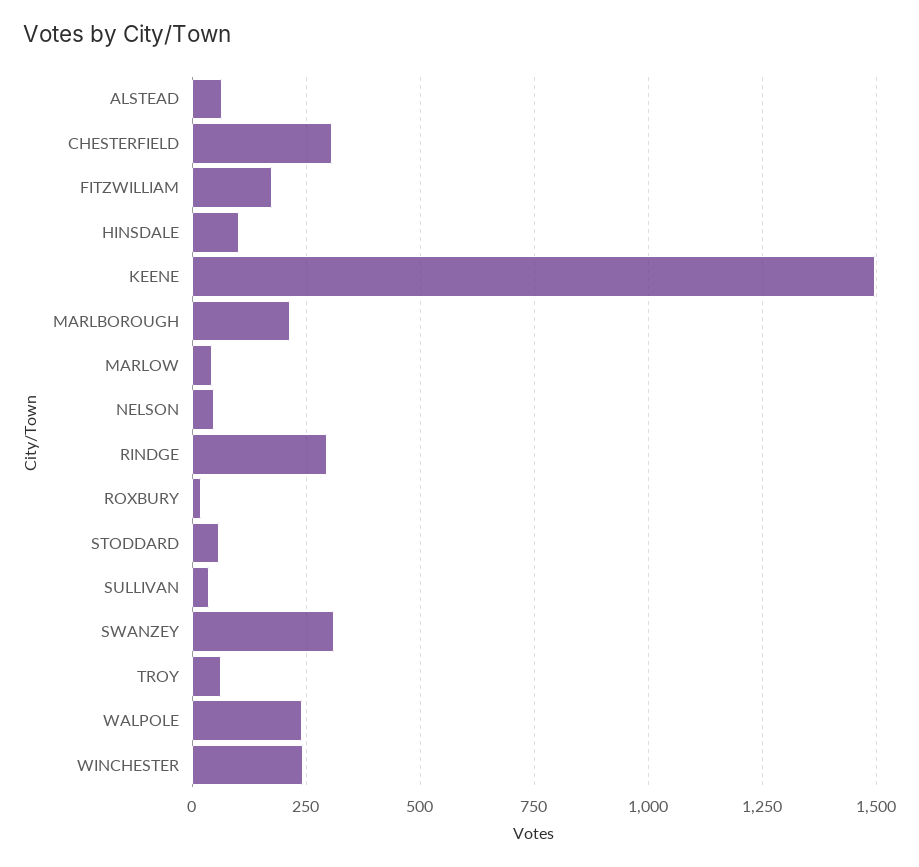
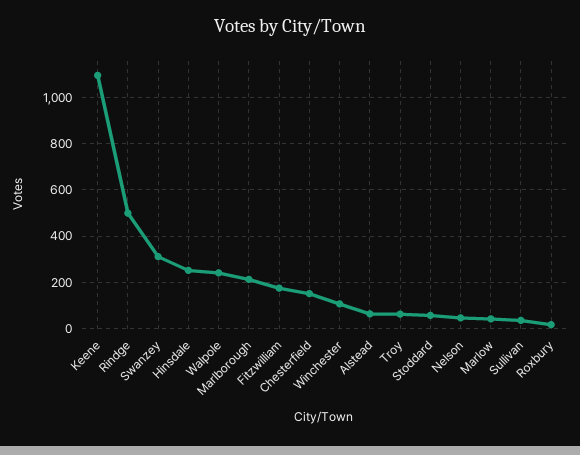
  {
    "ALSTEAD": 75,
-   "CHESTERFIELD": 300,
+   "CHESTERFIELD": 150,
    "FITZWILLIAM": 175,
-   "HINSDALE": 100,
+   "HINSDALE": 250,
-   "KEENE": 1500,
+   "KEENE": 1100,
    "MARLBOROUGH": 225,
    "MARLOW": 50,
    "NELSON": 50,
-   "RINDGE": 300,
+   "RINDGE": 500,
    "ROXBURY": 25,
    "STODDARD": 50,
    "SULLIVAN": 25,
    "SWANZEY": 300,
    "TROY": 75,
    "WALPOLE": 250,
-   "WINCHESTER": 250
+   "WINCHESTER": 100
  }

